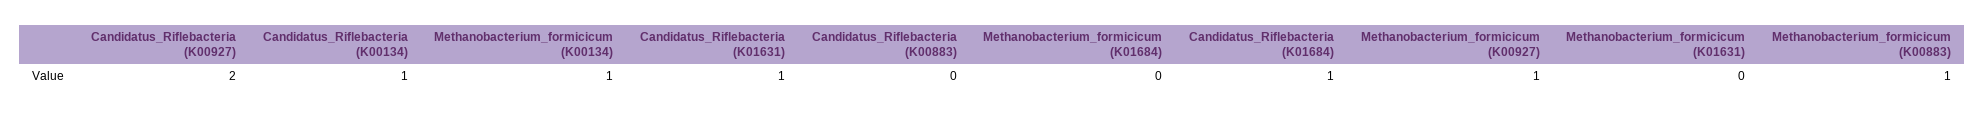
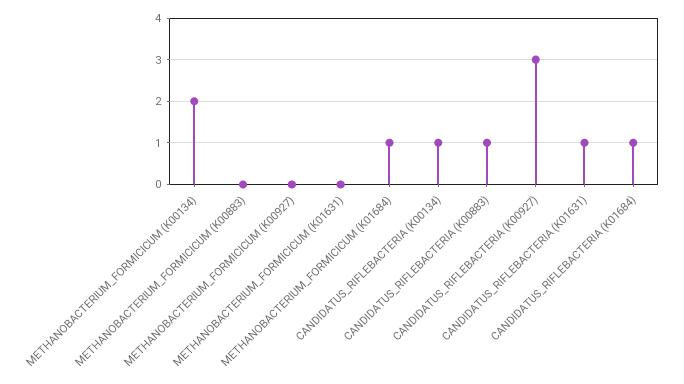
  {
-   "Candidatus_Riflebacteria (K00927)": 2,
+   "Candidatus_Riflebacteria (K00927)": 3,
    "Candidatus_Riflebacteria (K00134)": 1,
-   "Methanobacterium_formicicum (K00134)": 1,
+   "Methanobacterium_formicicum (K00134)": 2,
    "Candidatus_Riflebacteria (K01631)": 1,
-   "Candidatus_Riflebacteria (K00883)": 0,
+   "Candidatus_Riflebacteria (K00883)": 1,
-   "Methanobacterium_formicicum (K01684)": 0,
+   "Methanobacterium_formicicum (K01684)": 1,
    "Candidatus_Riflebacteria (K01684)": 1,
-   "Methanobacterium_formicicum (K00927)": 1,
+   "Methanobacterium_formicicum (K00927)": 0,
    "Methanobacterium_formicicum (K01631)": 0,
-   "Methanobacterium_formicicum (K00883)": 1
+   "Methanobacterium_formicicum (K00883)": 0
  }

